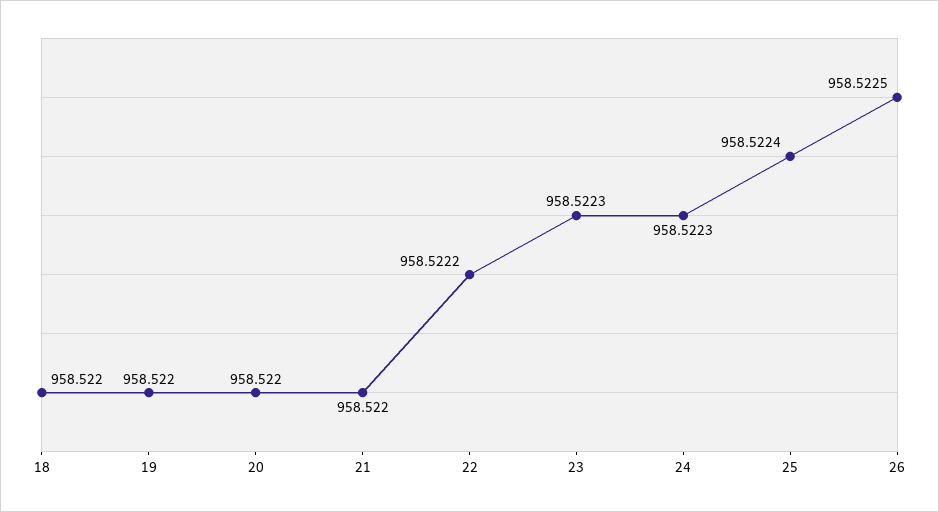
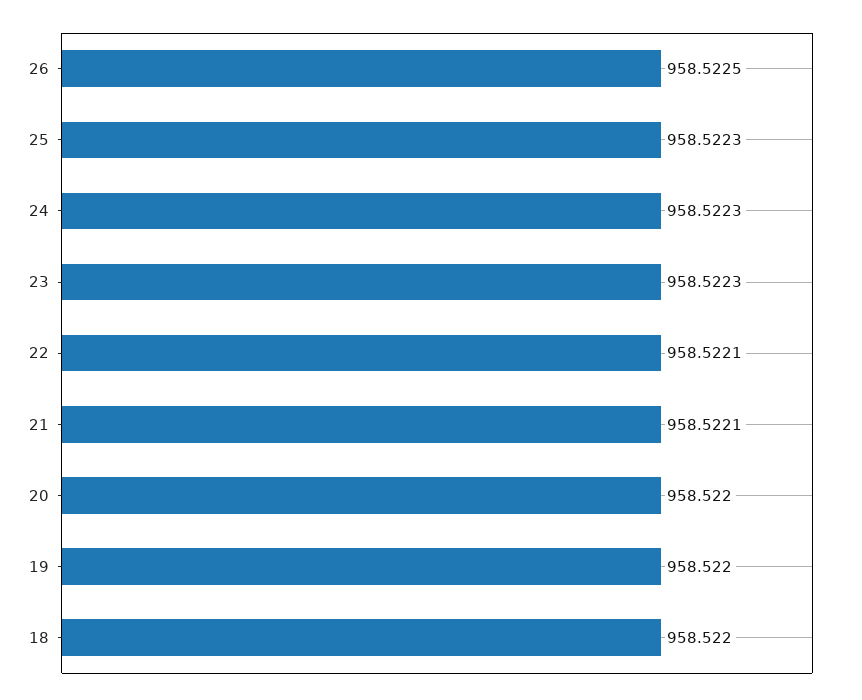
  {
    "18": 958.522,
    "19": 958.522,
    "20": 958.522,
-   "21": 958.522,
+   "21": 958.5221,
-   "22": 958.5222,
+   "22": 958.5221,
    "23": 958.5223,
    "24": 958.5223,
-   "25": 958.5224,
+   "25": 958.5223,
    "26": 958.5225
  }

